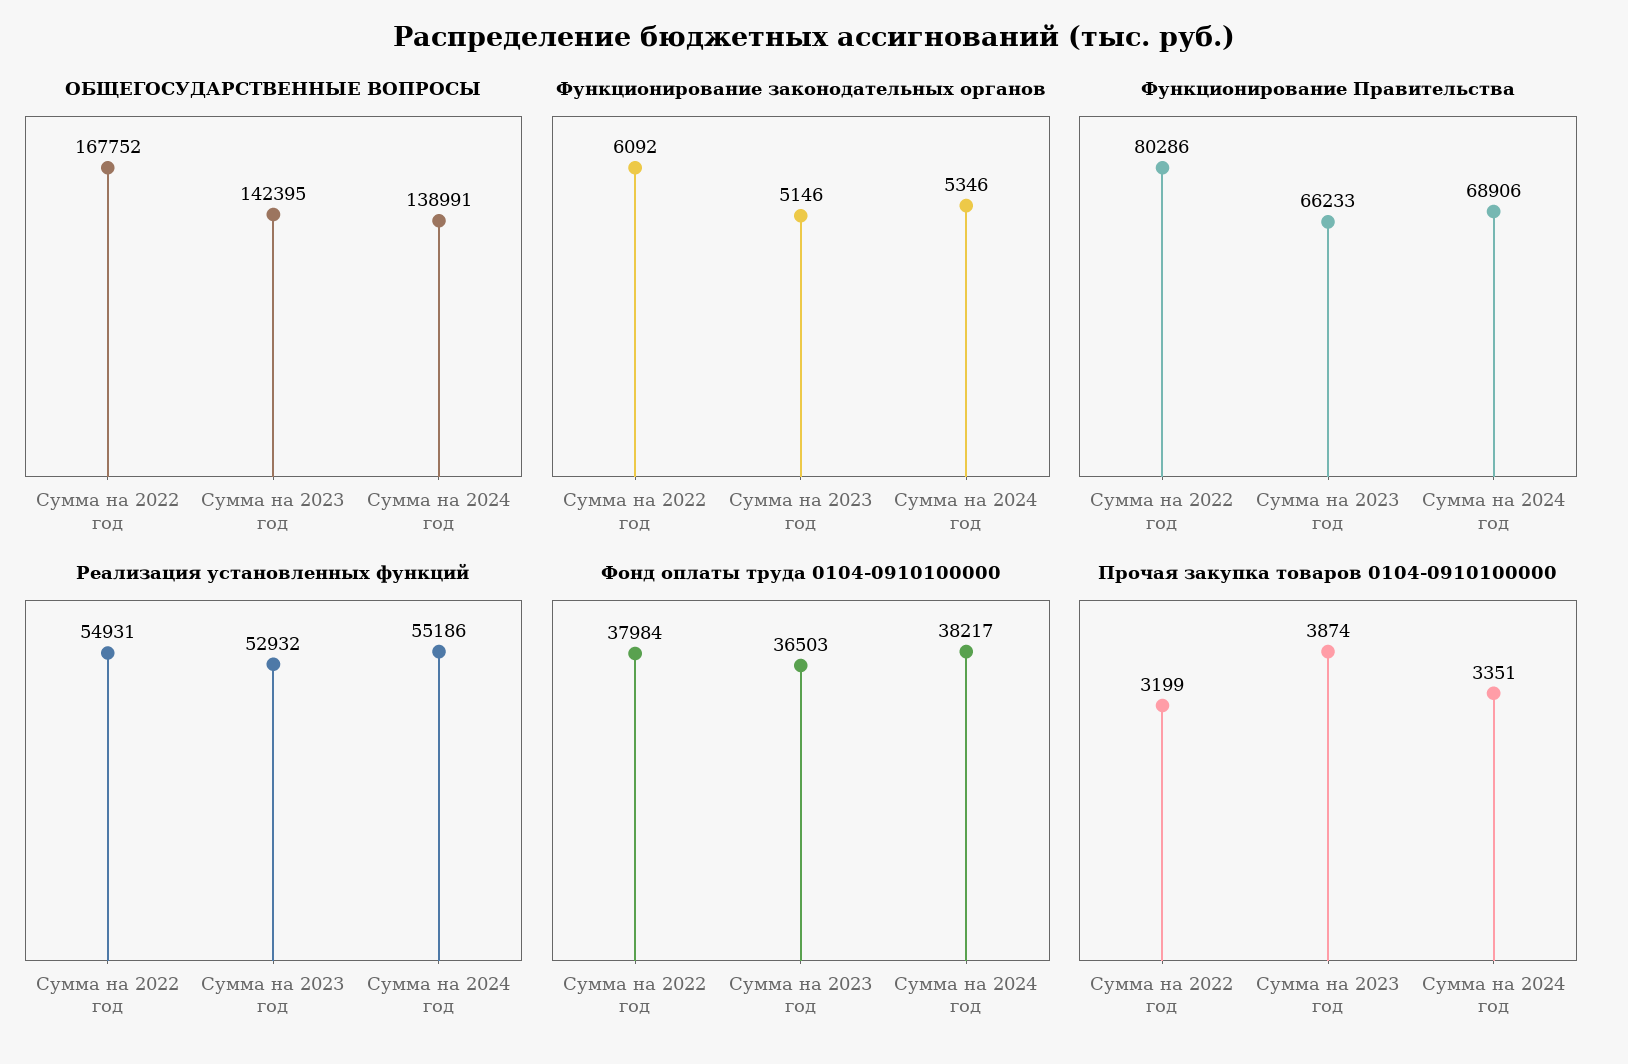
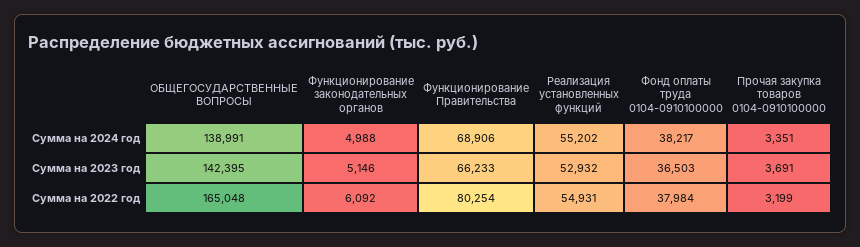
  {
    "ОБЩЕГОСУДАРСТВЕННЫЕ ВОПРОСЫ": {
-     "Сумма на 2022 год": 167752,
+     "Сумма на 2022 год": 165048,
      "Сумма на 2023 год": 142395,
      "Сумма на 2024 год": 138991
    },
    "Функционирование законодательных органов": {
      "Сумма на 2022 год": 6092,
      "Сумма на 2023 год": 5146,
-     "Сумма на 2024 год": 5346
+     "Сумма на 2024 год": 4988
    },
    "Функционирование Правительства": {
-     "Сумма на 2022 год": 80286,
+     "Сумма на 2022 год": 80254,
      "Сумма на 2023 год": 66233,
      "Сумма на 2024 год": 68906
    },
    "Реализация установленных функций": {
      "Сумма на 2022 год": 54931,
      "Сумма на 2023 год": 52932,
-     "Сумма на 2024 год": 55186
+     "Сумма на 2024 год": 55202
    },
    "Фонд оплаты труда 0104-0910100000": {
      "Сумма на 2022 год": 37984,
      "Сумма на 2023 год": 36503,
      "Сумма на 2024 год": 38217
    },
    "Прочая закупка товаров 0104-0910100000": {
      "Сумма на 2022 год": 3199,
-     "Сумма на 2023 год": 3874,
+     "Сумма на 2023 год": 3691,
      "Сумма на 2024 год": 3351
    }
  }

